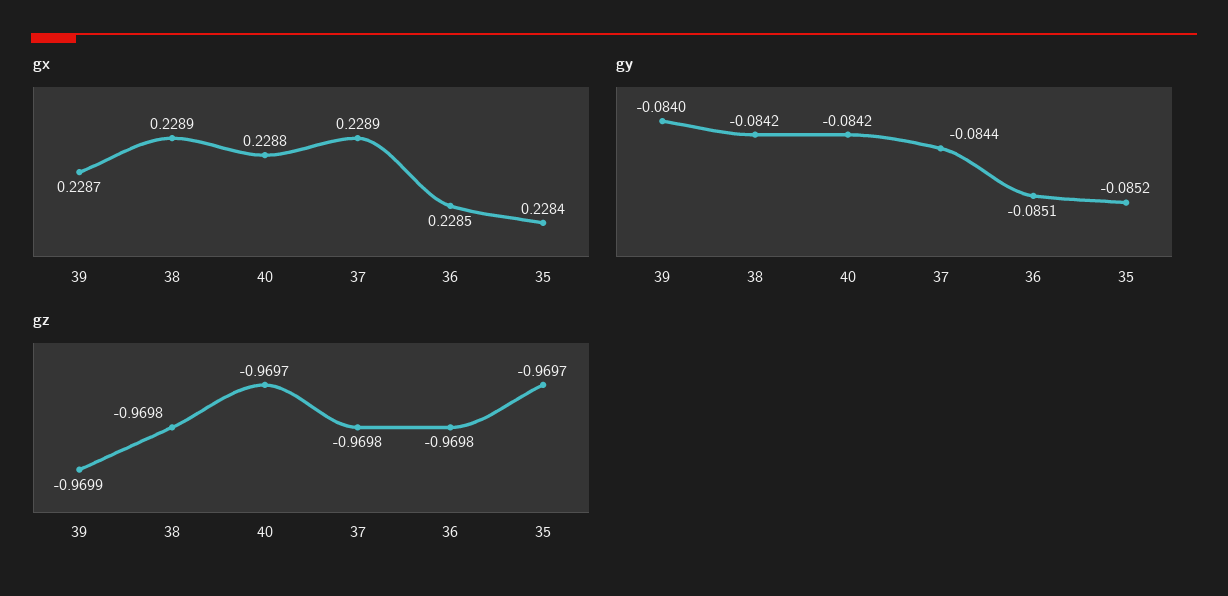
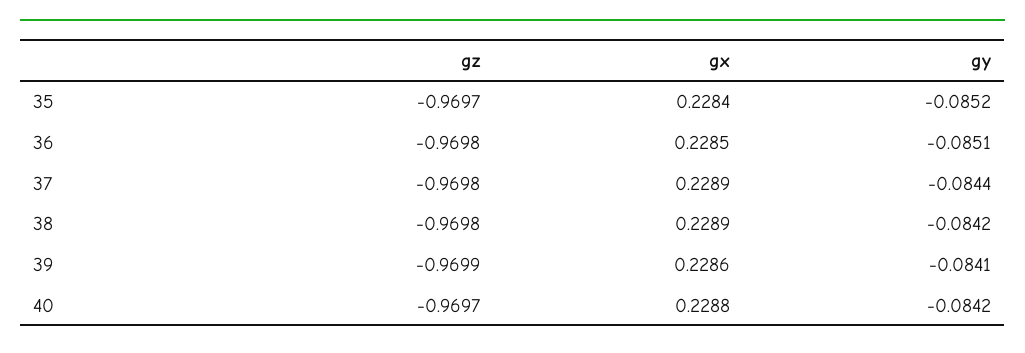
  {
    "gx": {
-     "39": 0.2287,
+     "39": 0.2286,
      "38": 0.2289,
      "40": 0.2288,
      "37": 0.2289,
      "36": 0.2285,
      "35": 0.2284
    },
    "gy": {
-     "39": -0.084,
+     "39": -0.0841,
      "38": -0.0842,
      "40": -0.0842,
      "37": -0.0844,
      "36": -0.0851,
      "35": -0.0852
    },
    "gz": {
      "39": -0.9699,
      "38": -0.9698,
      "40": -0.9697,
      "37": -0.9698,
      "36": -0.9698,
      "35": -0.9697
    }
  }

